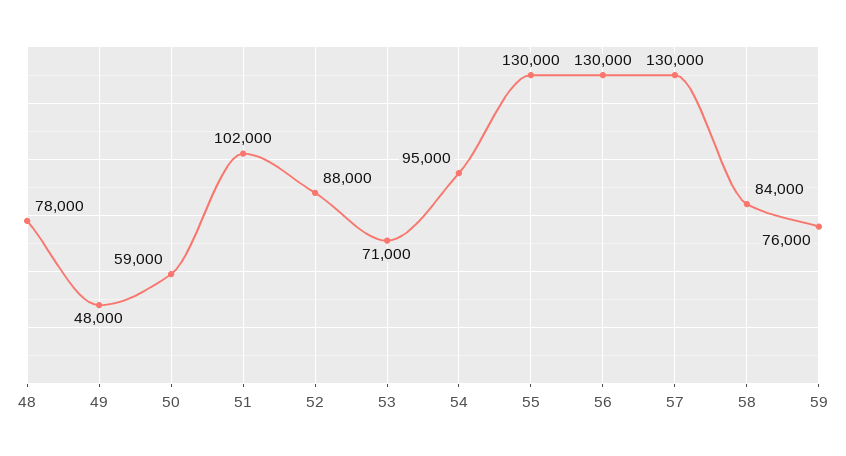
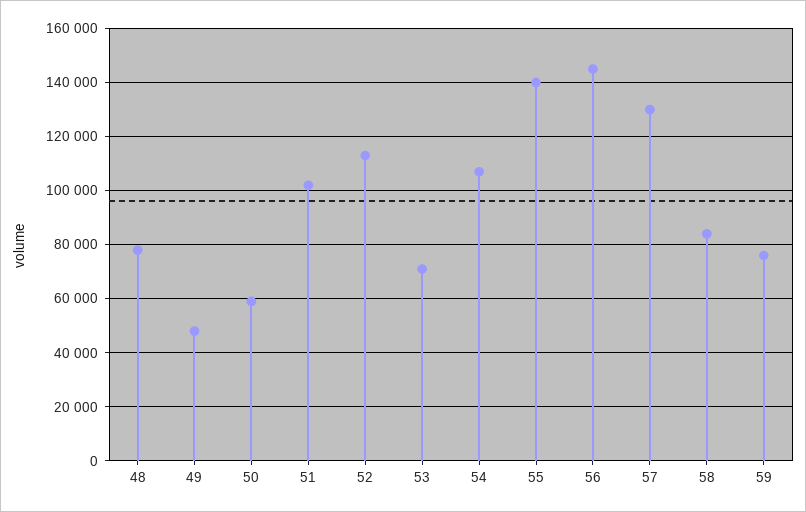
  {
    "48": 78000,
    "49": 48000,
    "50": 59000,
    "51": 102000,
-   "52": 88000,
+   "52": 112500,
    "53": 71000,
-   "54": 95000,
+   "54": 107500,
-   "55": 130000,
+   "55": 140000,
-   "56": 130000,
+   "56": 145000,
    "57": 130000,
    "58": 84000,
    "59": 76000
  }

